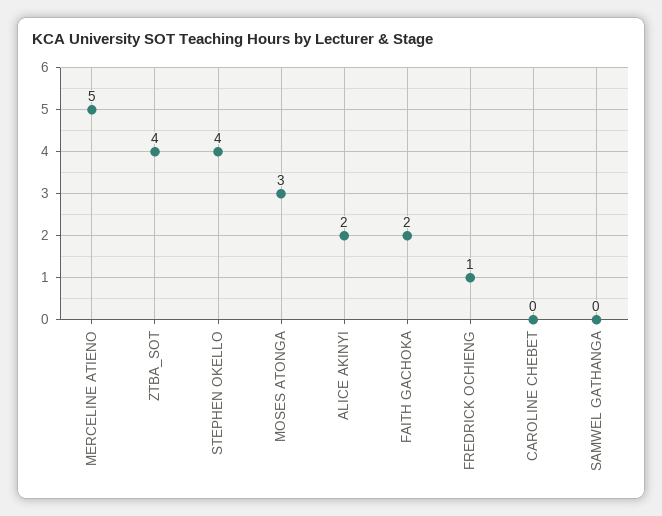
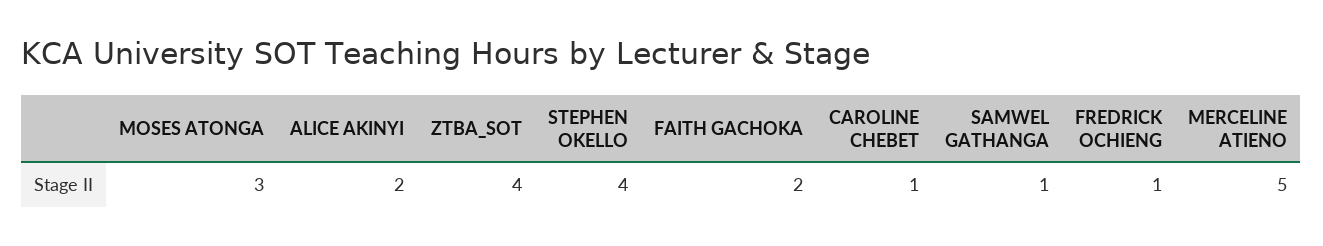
  {
    "MERCELINE ATIENO": 5,
    "ZTBA_SOT": 4,
    "STEPHEN OKELLO": 4,
    "MOSES ATONGA": 3,
    "ALICE AKINYI": 2,
    "FAITH GACHOKA": 2,
    "FREDRICK OCHIENG": 1,
-   "CAROLINE CHEBET": 0,
+   "CAROLINE CHEBET": 1,
-   "SAMWEL GATHANGA": 0
+   "SAMWEL GATHANGA": 1
  }

